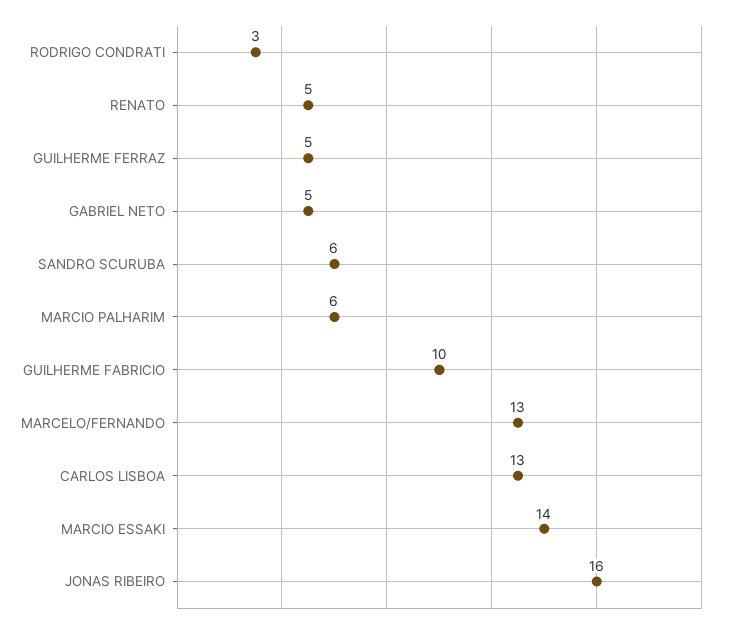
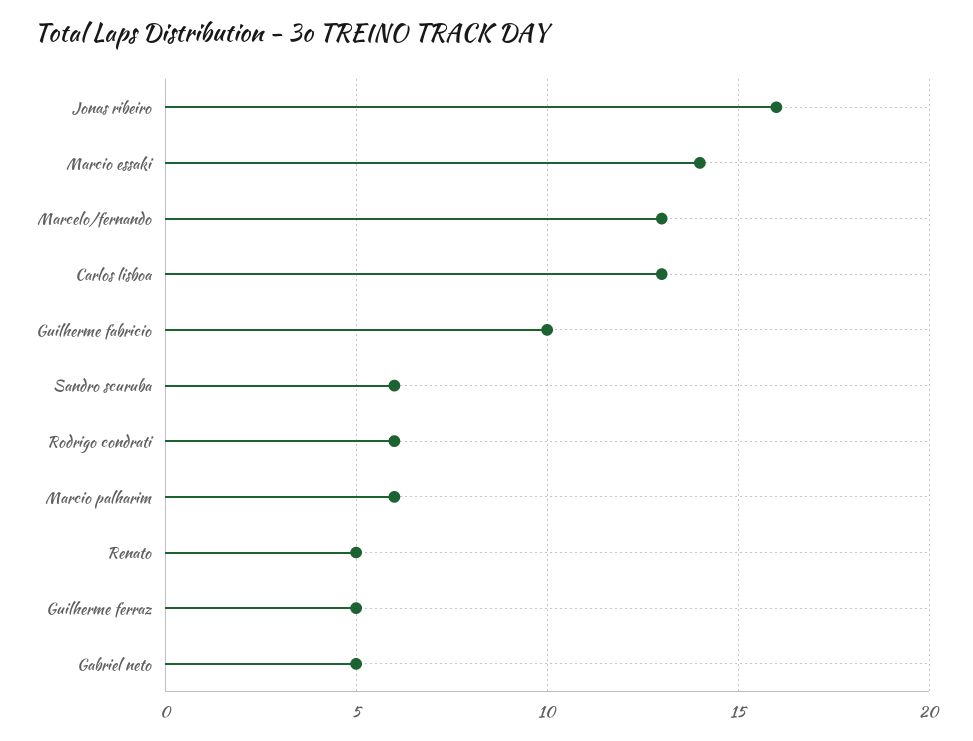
  {
-   "RODRIGO CONDRATI": 3,
+   "RODRIGO CONDRATI": 6,
    "RENATO": 5,
    "GUILHERME FERRAZ": 5,
    "GABRIEL NETO": 5,
    "SANDRO SCURUBA": 6,
    "MARCIO PALHARIM": 6,
    "GUILHERME FABRICIO": 10,
    "MARCELO/FERNANDO": 13,
    "CARLOS LISBOA": 13,
    "MARCIO ESSAKI": 14,
    "JONAS RIBEIRO": 16
  }

